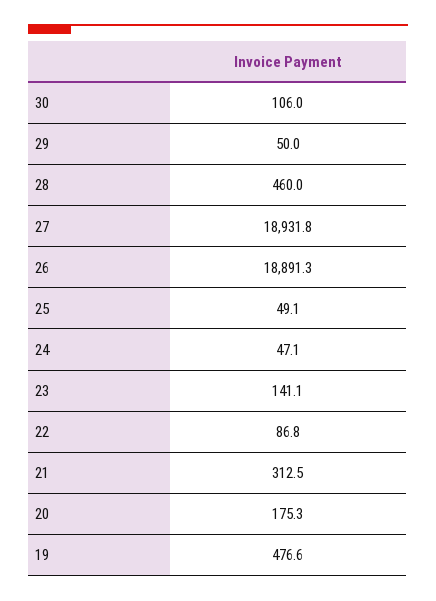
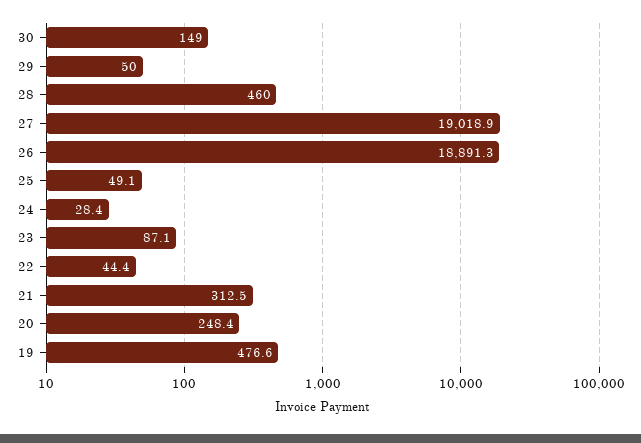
  {
-   "30": 106,
+   "30": 149,
    "29": 50,
    "28": 460,
-   "27": 18931.8,
+   "27": 19018.9,
    "26": 18891.3,
    "25": 49.1,
-   "24": 47.1,
+   "24": 28.4,
-   "23": 141.1,
+   "23": 87.1,
-   "22": 86.8,
+   "22": 44.4,
    "21": 312.5,
-   "20": 175.3,
+   "20": 248.4,
    "19": 476.6
  }

